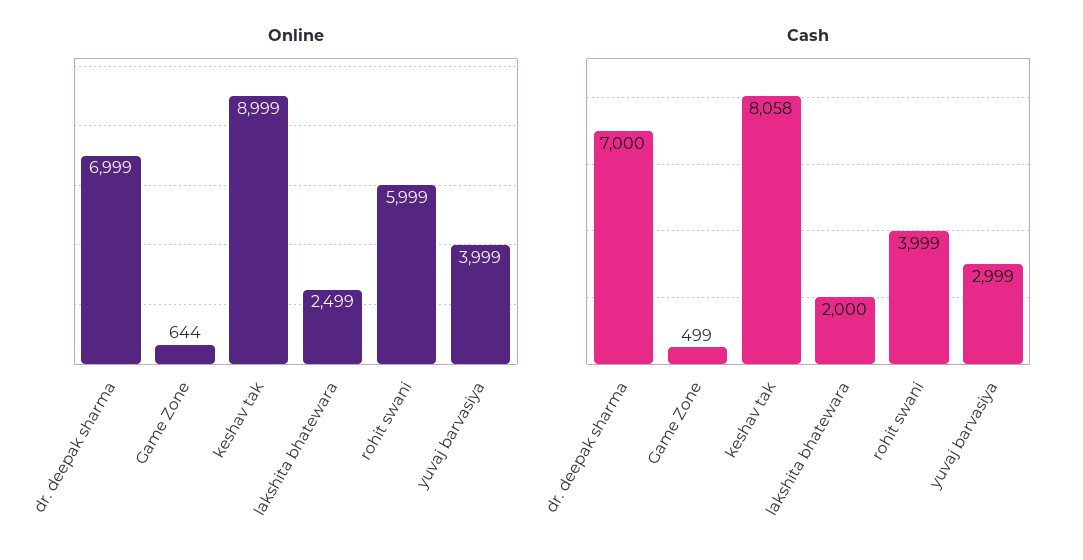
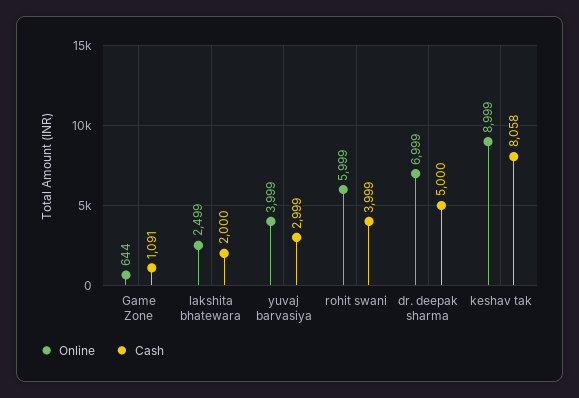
  {
    "Online": {
      "dr. deepak sharma": 6999,
      "Game Zone": 644,
      "keshav tak": 8999,
      "lakshita bhatewara": 2499,
      "rohit swani": 5999,
      "yuvaj barvasiya": 3999
    },
    "Cash": {
-     "dr. deepak sharma": 7000,
+     "dr. deepak sharma": 5000,
-     "Game Zone": 499,
+     "Game Zone": 1091,
      "keshav tak": 8058,
      "lakshita bhatewara": 2000,
      "rohit swani": 3999,
      "yuvaj barvasiya": 2999
    }
  }

